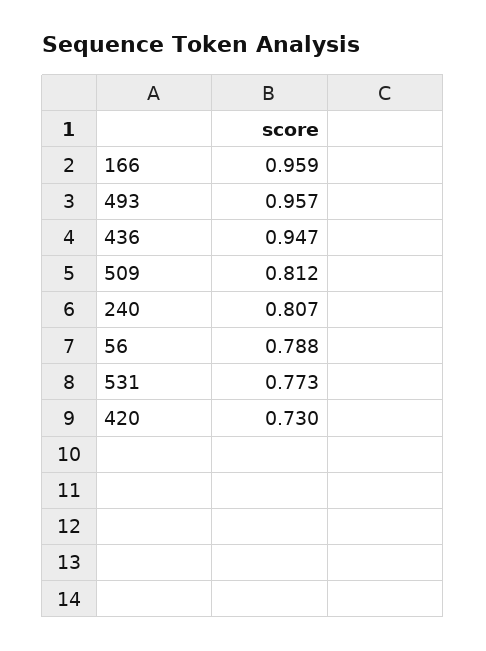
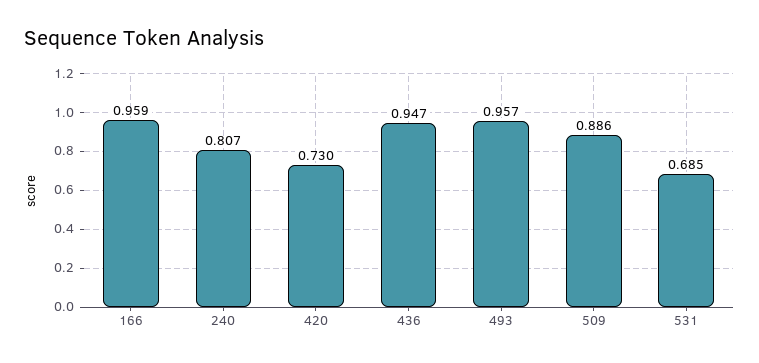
  {
    "166": 0.959,
    "493": 0.957,
    "436": 0.947,
-   "509": 0.812,
+   "509": 0.886,
    "240": 0.807,
-   "56": 0.788,
-   "531": 0.773,
+   "531": 0.685,
    "420": 0.73
  }

